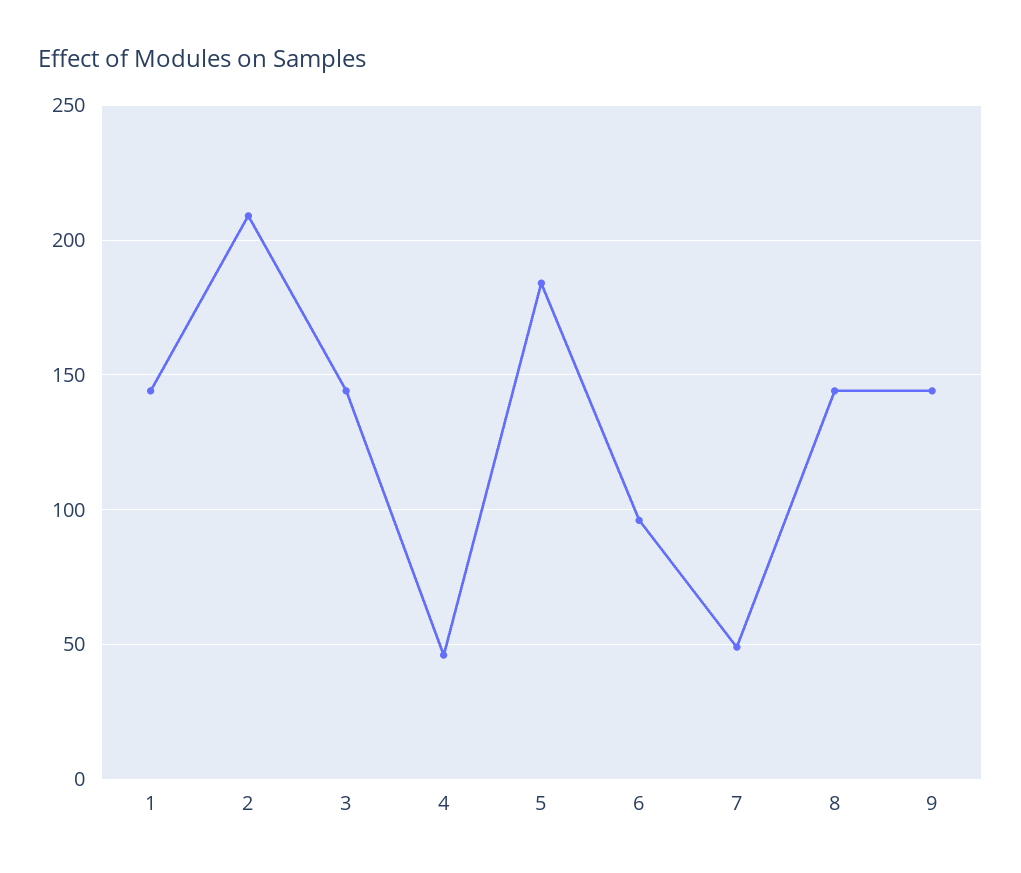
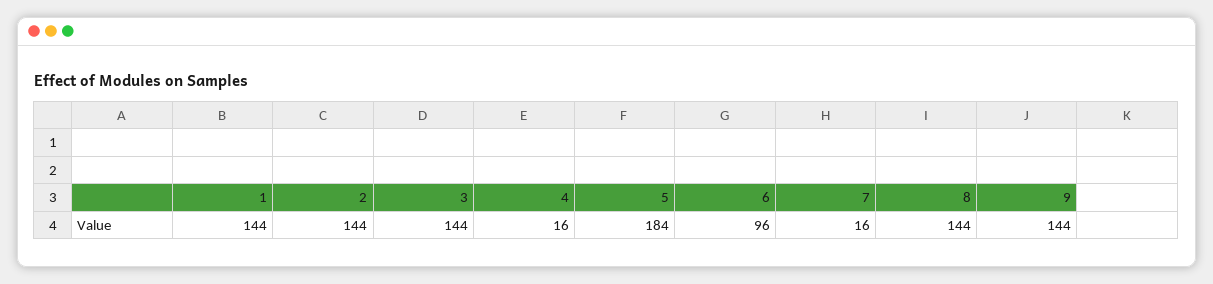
  {
    "1": 144,
-   "2": 210,
+   "2": 144,
    "3": 144,
-   "4": 45,
+   "4": 16,
    "5": 184,
    "6": 96,
-   "7": 50,
+   "7": 16,
    "8": 144,
    "9": 144
  }

